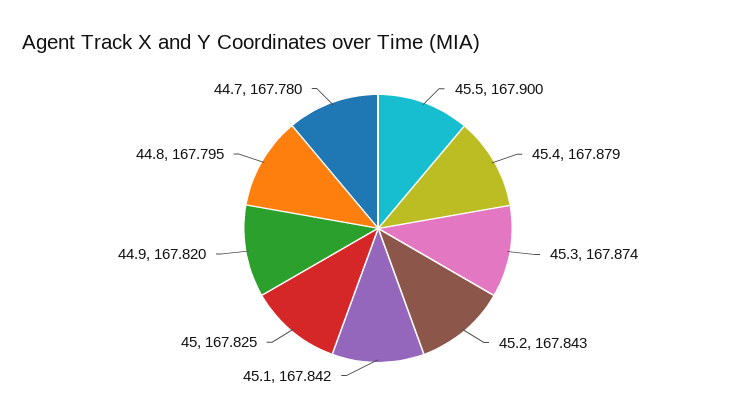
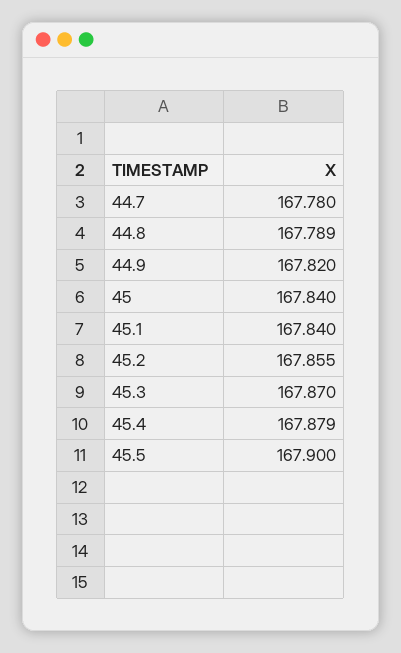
  {
    "45.5": 167.9,
    "45.4": 167.879,
-   "45.3": 167.874,
+   "45.3": 167.87,
-   "45.2": 167.843,
+   "45.2": 167.855,
-   "45.1": 167.842,
+   "45.1": 167.84,
-   "45": 167.825,
+   "45": 167.84,
    "44.9": 167.82,
-   "44.8": 167.795,
+   "44.8": 167.789,
    "44.7": 167.78
  }

